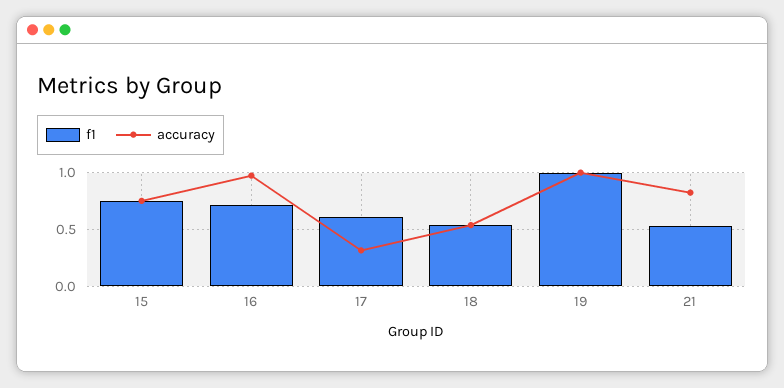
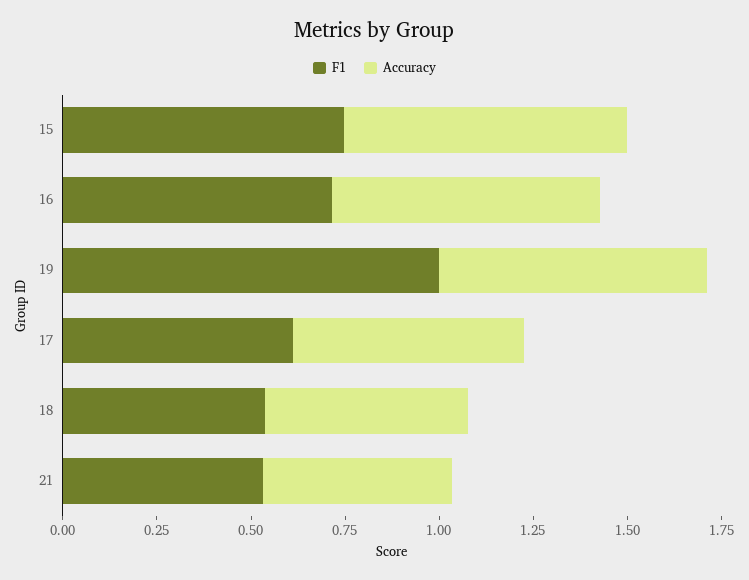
  {
    "f1": {
      "15": 0.75,
      "16": 0.7,
      "17": 0.6,
      "18": 0.55,
      "19": 1,
      "21": 0.55
    },
    "accuracy": {
      "15": 0.75,
-     "16": 1,
+     "16": 0.7,
-     "17": 0.3,
+     "17": 0.6,
      "18": 0.55,
-     "19": 1,
+     "19": 0.7,
-     "21": 0.8
+     "21": 0.5
    }
  }

